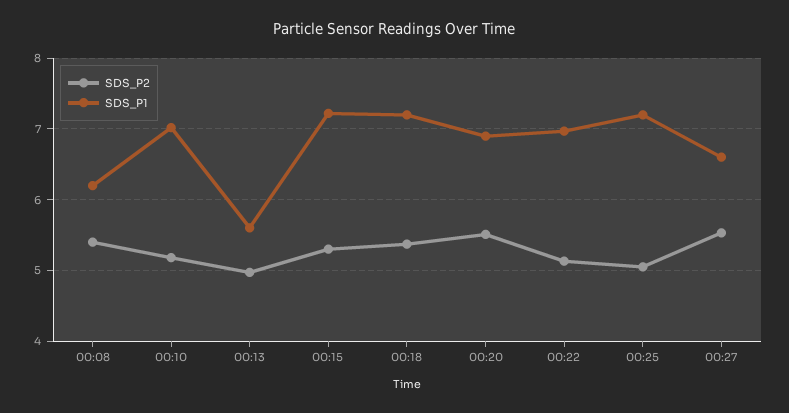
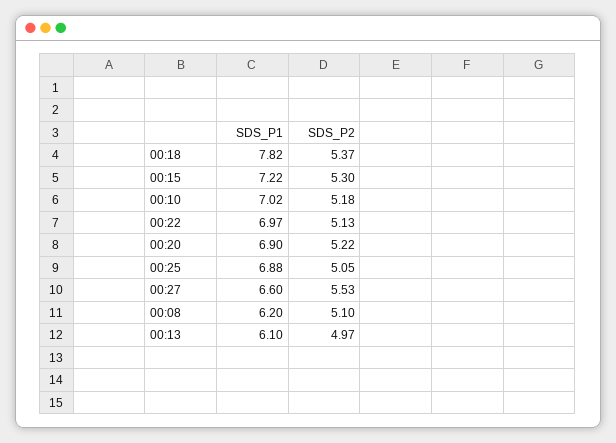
  {
    "SDS_P2": {
-     "00:08": 5.4,
+     "00:08": 5.1,
      "00:10": 5.18,
      "00:13": 4.97,
      "00:15": 5.3,
      "00:18": 5.37,
-     "00:20": 5.5,
+     "00:20": 5.22,
      "00:22": 5.13,
      "00:25": 5.05,
      "00:27": 5.53
    },
    "SDS_P1": {
      "00:08": 6.2,
      "00:10": 7.02,
-     "00:13": 5.6,
+     "00:13": 6.1,
      "00:15": 7.22,
-     "00:18": 7.2,
+     "00:18": 7.82,
      "00:20": 6.9,
      "00:22": 6.97,
-     "00:25": 7.2,
+     "00:25": 6.88,
      "00:27": 6.6
    }
  }

